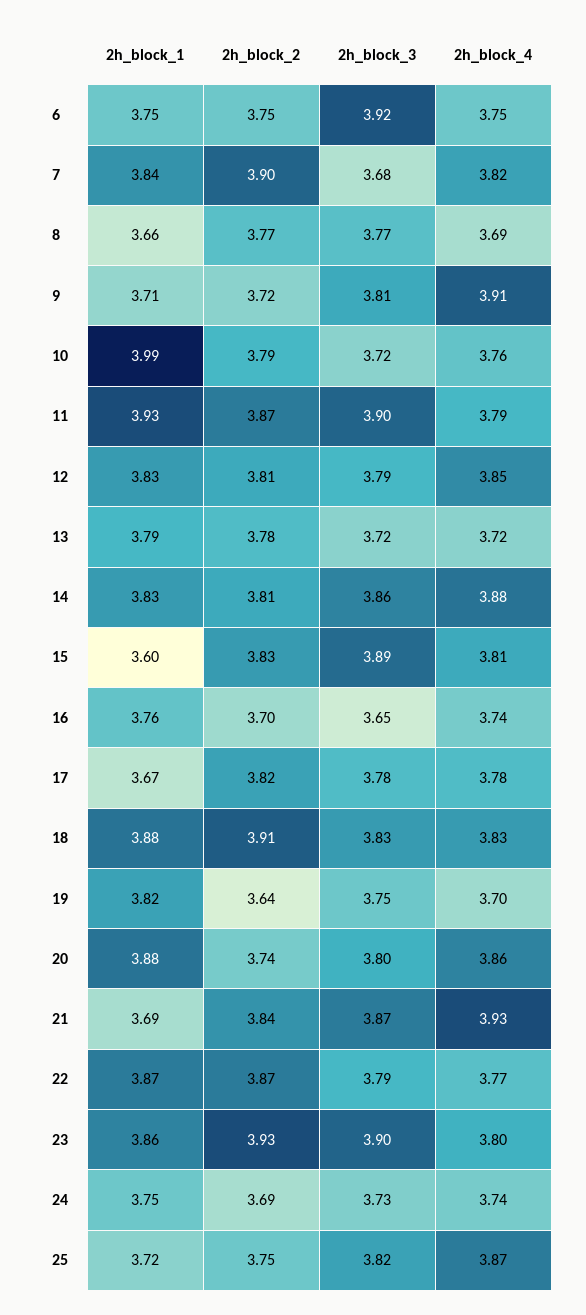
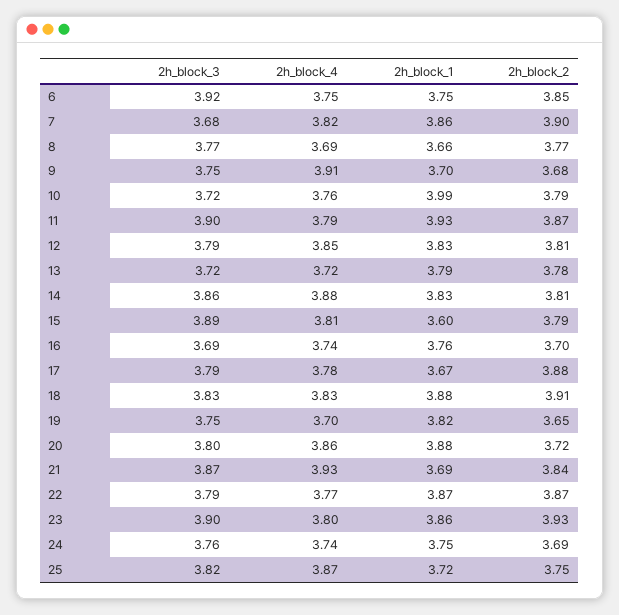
  {
    "2h_block_1": {
      "6": 3.75,
-     "7": 3.84,
+     "7": 3.86,
      "8": 3.66,
-     "9": 3.71,
+     "9": 3.7,
      "10": 3.99,
      "11": 3.93,
      "12": 3.83,
      "13": 3.79,
      "14": 3.83,
      "15": 3.6,
      "16": 3.76,
      "17": 3.67,
      "18": 3.88,
      "19": 3.82,
      "20": 3.88,
      "21": 3.69,
      "22": 3.87,
      "23": 3.86,
      "24": 3.75,
      "25": 3.72
    },
    "2h_block_2": {
-     "6": 3.75,
+     "6": 3.85,
      "7": 3.9,
      "8": 3.77,
-     "9": 3.72,
+     "9": 3.68,
      "10": 3.79,
      "11": 3.87,
      "12": 3.81,
      "13": 3.78,
      "14": 3.81,
-     "15": 3.83,
+     "15": 3.79,
      "16": 3.7,
-     "17": 3.82,
+     "17": 3.88,
      "18": 3.91,
-     "19": 3.64,
+     "19": 3.65,
-     "20": 3.74,
+     "20": 3.72,
      "21": 3.84,
      "22": 3.87,
      "23": 3.93,
      "24": 3.69,
      "25": 3.75
    },
    "2h_block_3": {
      "6": 3.92,
      "7": 3.68,
      "8": 3.77,
-     "9": 3.81,
+     "9": 3.75,
      "10": 3.72,
      "11": 3.9,
      "12": 3.79,
      "13": 3.72,
      "14": 3.86,
      "15": 3.89,
-     "16": 3.65,
+     "16": 3.69,
-     "17": 3.78,
+     "17": 3.79,
      "18": 3.83,
      "19": 3.75,
      "20": 3.8,
      "21": 3.87,
      "22": 3.79,
      "23": 3.9,
-     "24": 3.73,
+     "24": 3.76,
      "25": 3.82
    },
    "2h_block_4": {
      "6": 3.75,
      "7": 3.82,
      "8": 3.69,
      "9": 3.91,
      "10": 3.76,
      "11": 3.79,
      "12": 3.85,
      "13": 3.72,
      "14": 3.88,
      "15": 3.81,
      "16": 3.74,
      "17": 3.78,
      "18": 3.83,
      "19": 3.7,
      "20": 3.86,
      "21": 3.93,
      "22": 3.77,
      "23": 3.8,
      "24": 3.74,
      "25": 3.87
    }
  }

